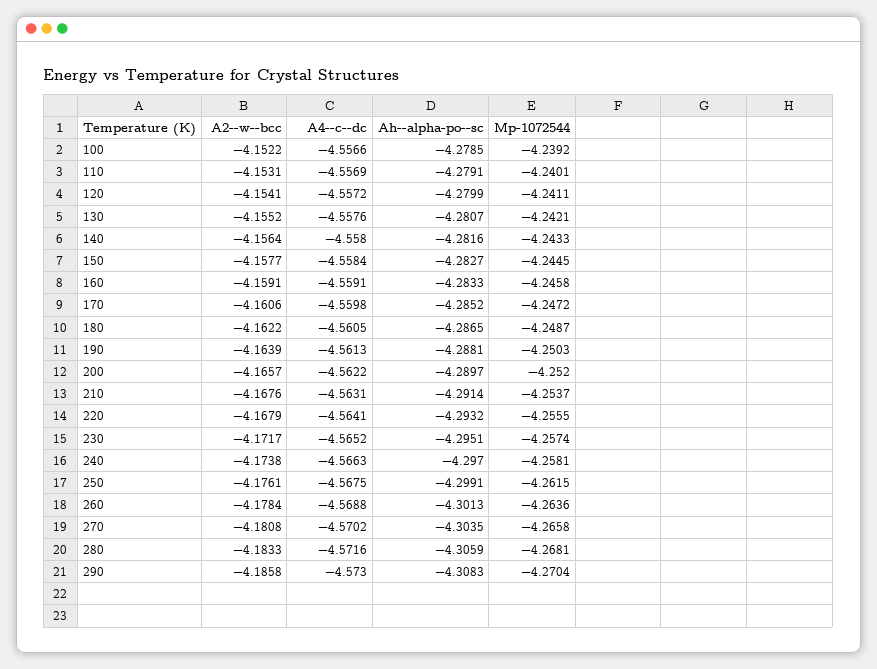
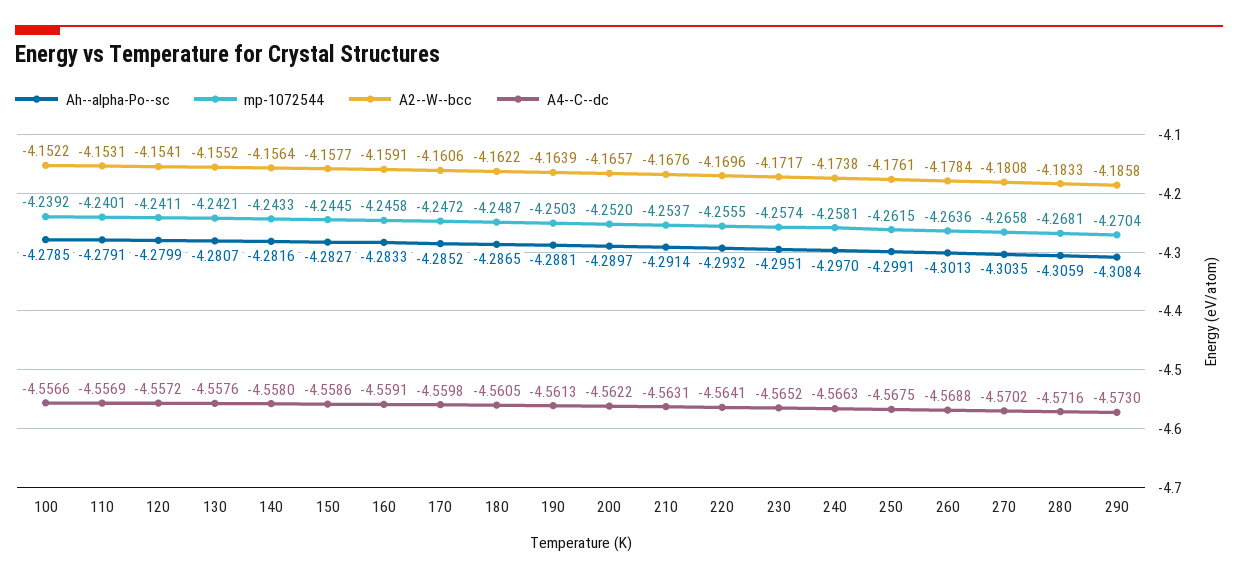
  {
    "A2--w--bcc": {
      "100": -4.1522,
      "110": -4.1531,
      "120": -4.1541,
      "130": -4.1552,
      "140": -4.1564,
      "150": -4.1577,
      "160": -4.1591,
      "170": -4.1606,
      "180": -4.1622,
      "190": -4.1639,
      "200": -4.1657,
      "210": -4.1676,
-     "220": -4.1679,
+     "220": -4.1696,
      "230": -4.1717,
      "240": -4.1738,
      "250": -4.1761,
      "260": -4.1784,
      "270": -4.1808,
      "280": -4.1833,
      "290": -4.1858
    },
    "A4--c--dc": {
      "100": -4.5566,
      "110": -4.5569,
      "120": -4.5572,
      "130": -4.5576,
      "140": -4.558,
-     "150": -4.5584,
+     "150": -4.5586,
      "160": -4.5591,
      "170": -4.5598,
      "180": -4.5605,
      "190": -4.5613,
      "200": -4.5622,
      "210": -4.5631,
      "220": -4.5641,
      "230": -4.5652,
      "240": -4.5663,
      "250": -4.5675,
      "260": -4.5688,
      "270": -4.5702,
      "280": -4.5716,
      "290": -4.573
    },
    "Ah--alpha-po--sc": {
      "100": -4.2785,
      "110": -4.2791,
      "120": -4.2799,
      "130": -4.2807,
      "140": -4.2816,
      "150": -4.2827,
      "160": -4.2833,
      "170": -4.2852,
      "180": -4.2865,
      "190": -4.2881,
      "200": -4.2897,
      "210": -4.2914,
      "220": -4.2932,
      "230": -4.2951,
      "240": -4.297,
      "250": -4.2991,
      "260": -4.3013,
      "270": -4.3035,
      "280": -4.3059,
-     "290": -4.3083
+     "290": -4.3084
    },
    "Mp-1072544": {
      "100": -4.2392,
      "110": -4.2401,
      "120": -4.2411,
      "130": -4.2421,
      "140": -4.2433,
      "150": -4.2445,
      "160": -4.2458,
      "170": -4.2472,
      "180": -4.2487,
      "190": -4.2503,
      "200": -4.252,
      "210": -4.2537,
      "220": -4.2555,
      "230": -4.2574,
      "240": -4.2581,
      "250": -4.2615,
      "260": -4.2636,
      "270": -4.2658,
      "280": -4.2681,
      "290": -4.2704
    }
  }

